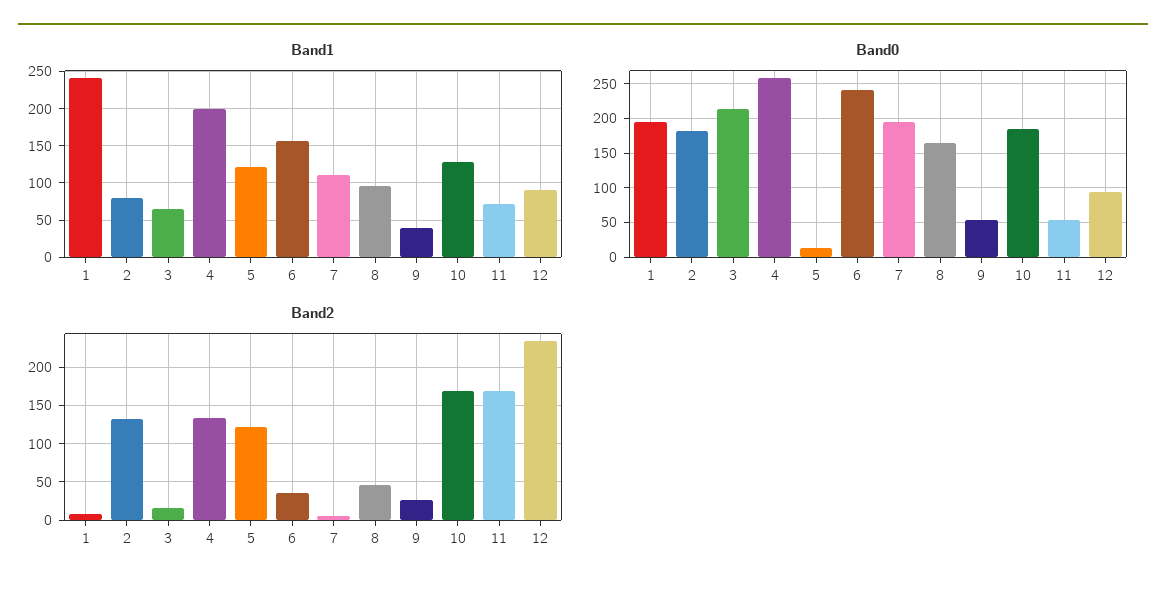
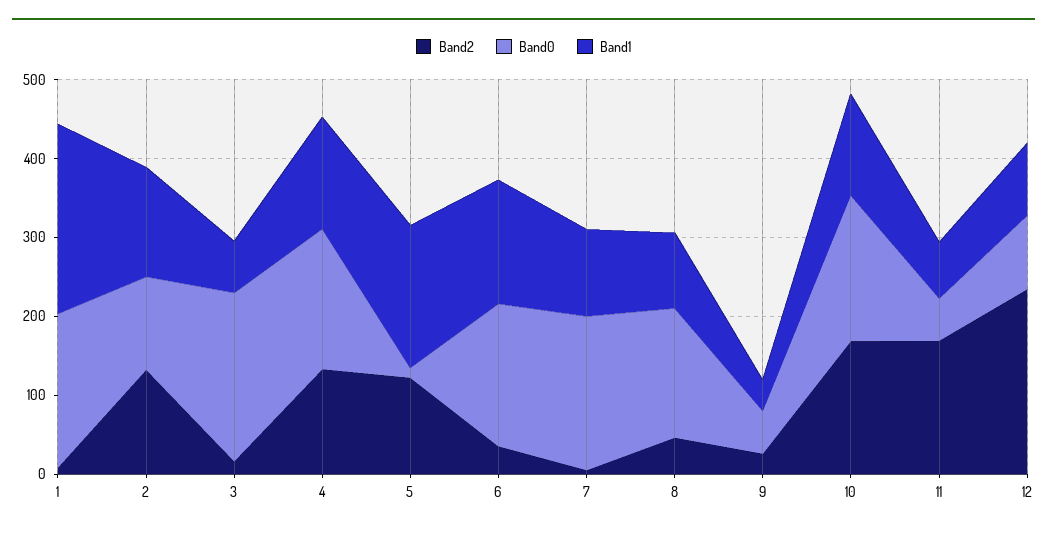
  {
    "Band1": {
      "1": 240,
-     "2": 80,
+     "2": 140,
      "3": 70,
-     "4": 200,
+     "4": 140,
-     "5": 120,
+     "5": 180,
      "6": 160,
      "7": 110,
      "8": 100,
      "9": 40,
      "10": 130,
      "11": 70,
      "12": 90
    },
    "Band0": {
      "1": 200,
-     "2": 180,
+     "2": 120,
      "3": 210,
-     "4": 260,
+     "4": 180,
      "5": 10,
-     "6": 240,
+     "6": 180,
      "7": 200,
      "8": 160,
      "9": 50,
      "10": 190,
      "11": 50,
      "12": 90
    },
    "Band2": {
      "1": 10,
      "2": 130,
      "3": 20,
      "4": 130,
      "5": 120,
      "6": 40,
      "7": 10,
      "8": 50,
      "9": 30,
      "10": 170,
      "11": 170,
      "12": 230
    }
  }

